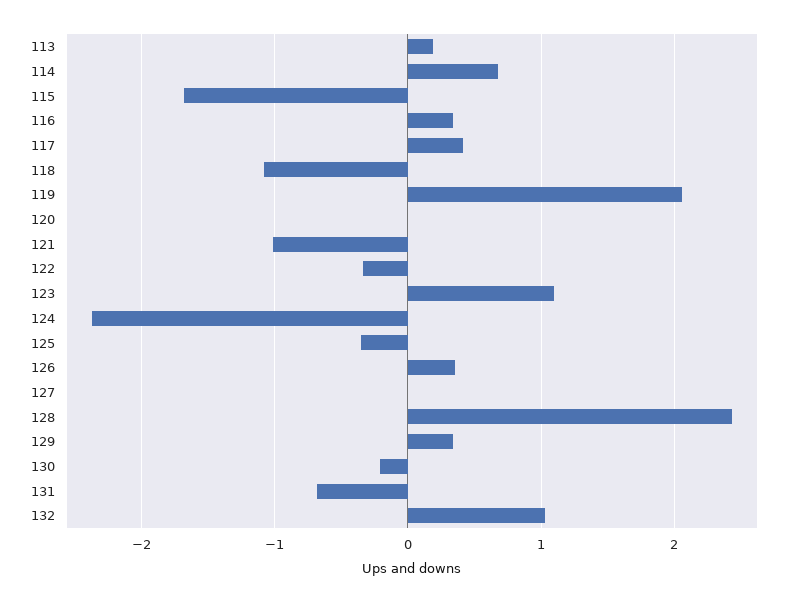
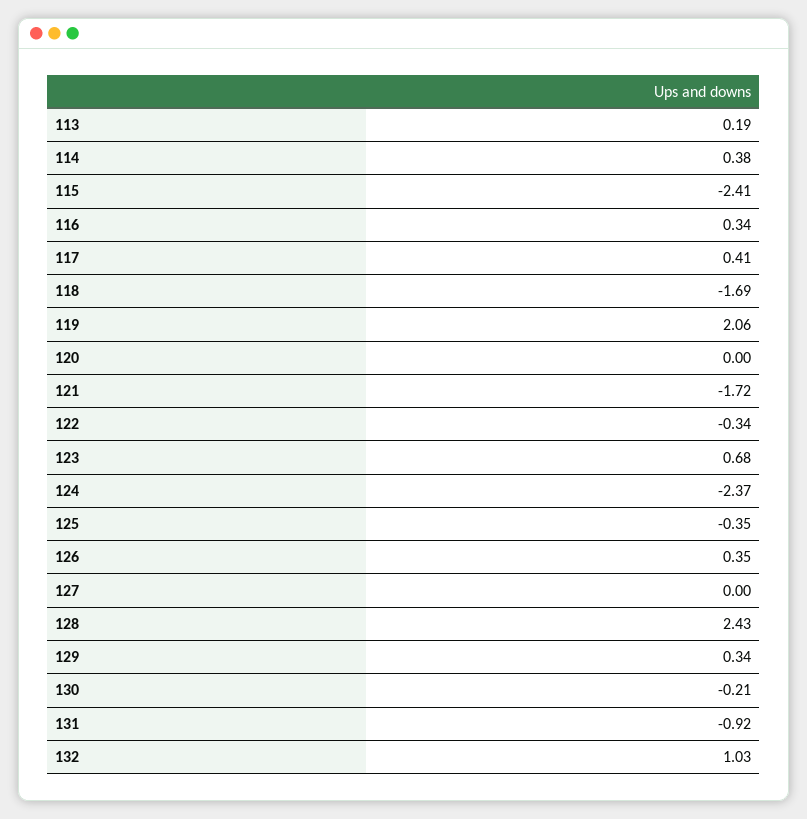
  {
    "113": 0.19,
-   "114": 0.7,
+   "114": 0.38,
-   "115": -1.7,
+   "115": -2.41,
    "116": 0.34,
    "117": 0.41,
-   "118": -1.1,
+   "118": -1.69,
    "119": 2.06,
    "120": 0,
-   "121": -1,
+   "121": -1.72,
    "122": -0.34,
-   "123": 1.1,
+   "123": 0.68,
    "124": -2.37,
    "125": -0.35,
    "126": 0.35,
    "127": 0,
    "128": 2.43,
    "129": 0.34,
    "130": -0.21,
-   "131": -0.7,
+   "131": -0.92,
    "132": 1.03
  }

